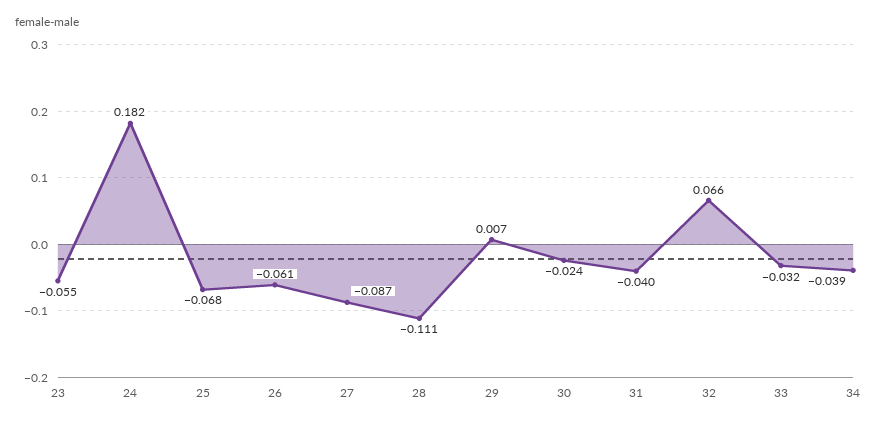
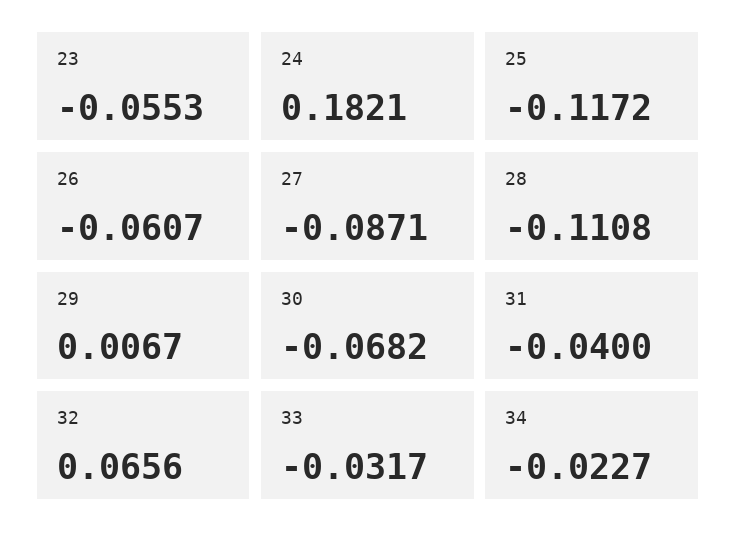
  {
    "23": -0.0553,
    "24": 0.1821,
-   "25": -0.068,
+   "25": -0.1172,
    "26": -0.0607,
    "27": -0.0871,
    "28": -0.1108,
    "29": 0.0067,
-   "30": -0.024,
+   "30": -0.0682,
    "31": -0.04,
    "32": 0.0656,
    "33": -0.0317,
-   "34": -0.039
+   "34": -0.0227
  }

